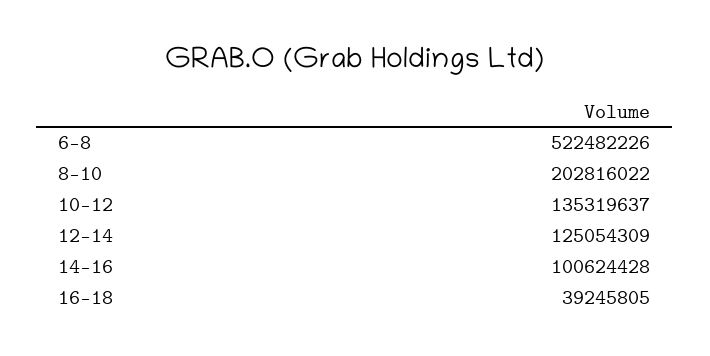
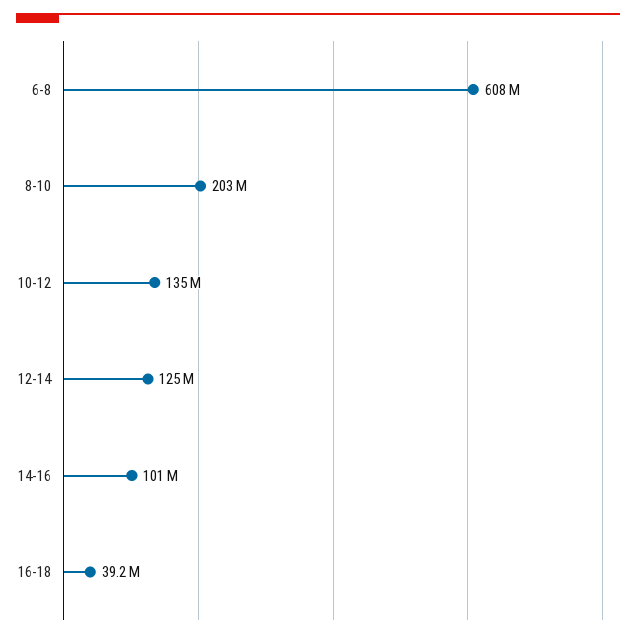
  {
-   "6-8": 522482226,
+   "6-8": 608000000,
    "8-10": 202816022,
    "10-12": 135319637,
    "12-14": 125054309,
    "14-16": 100624428,
    "16-18": 39245805
  }

